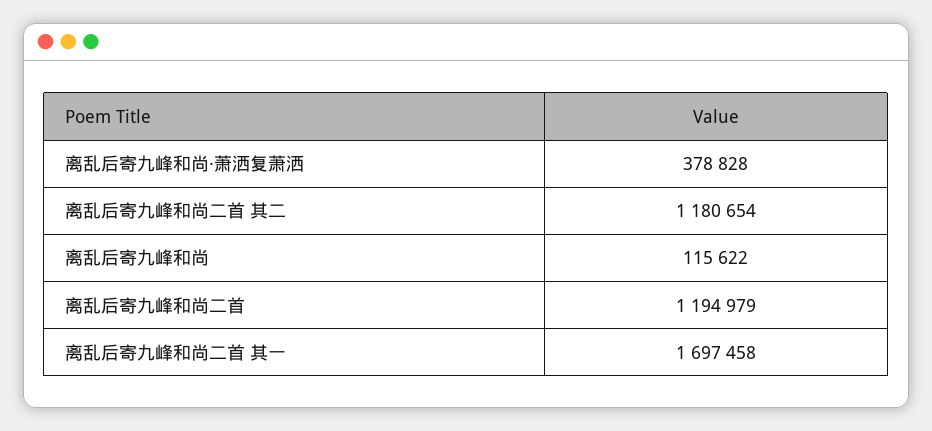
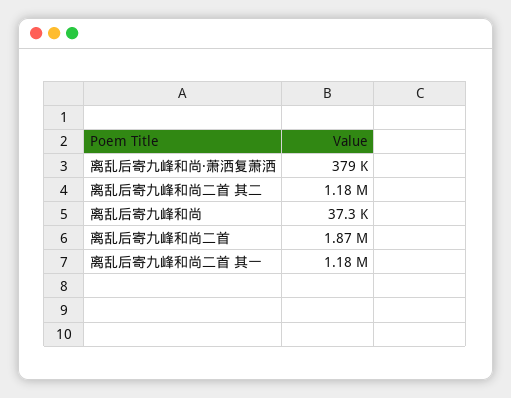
  {
    "离乱后寄九峰和尚·萧洒复萧洒": 378828,
    "离乱后寄九峰和尚二首 其二": 1180654,
-   "离乱后寄九峰和尚": 115622,
+   "离乱后寄九峰和尚": 37300,
-   "离乱后寄九峰和尚二首": 1194979,
+   "离乱后寄九峰和尚二首": 1870000,
-   "离乱后寄九峰和尚二首 其一": 1697458
+   "离乱后寄九峰和尚二首 其一": 1180000
  }

